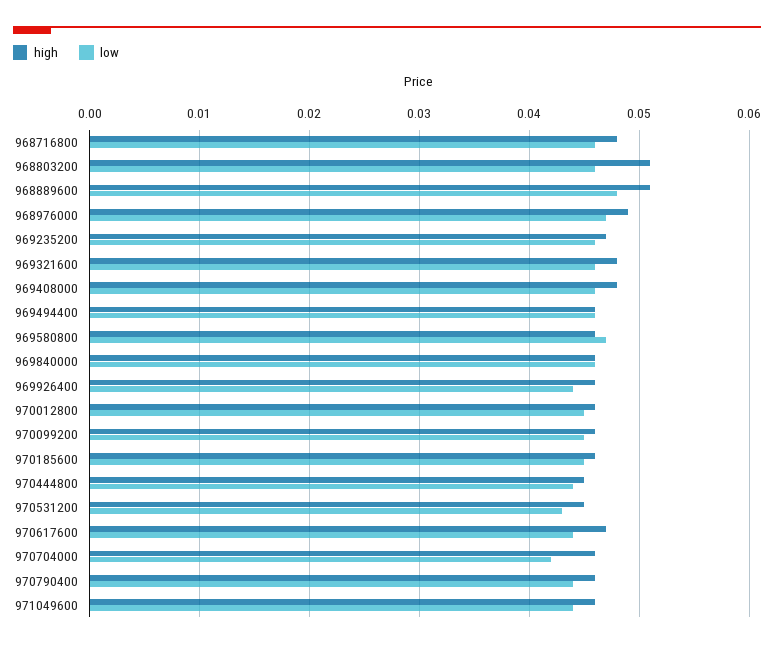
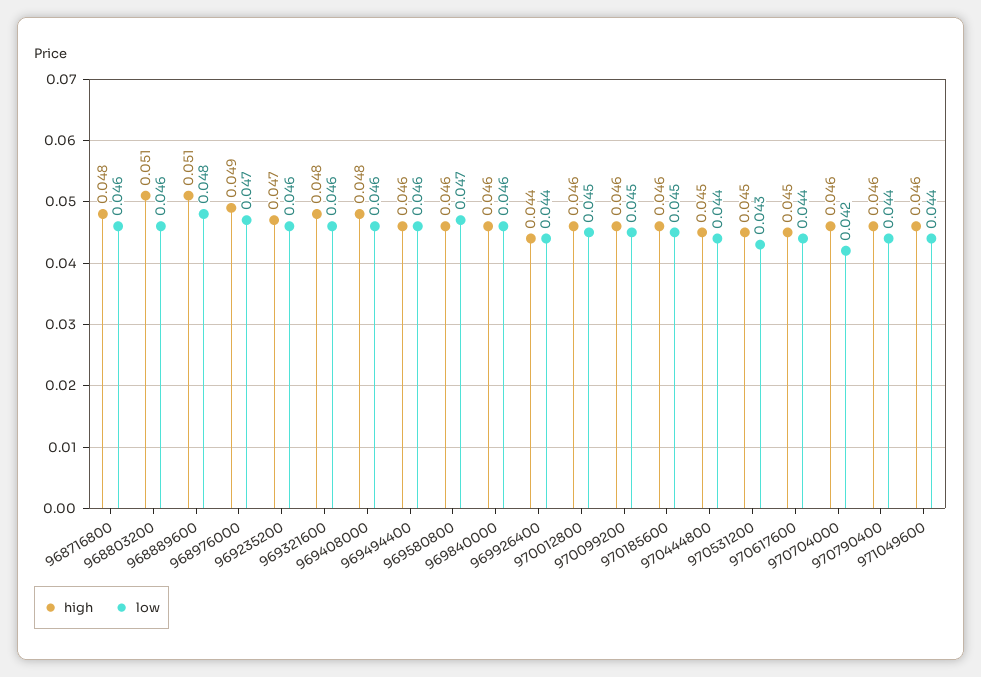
  {
    "high": {
      "968716800": 0.048,
      "968803200": 0.051,
      "968889600": 0.051,
      "968976000": 0.049,
      "969235200": 0.047,
      "969321600": 0.048,
      "969408000": 0.048,
      "969494400": 0.046,
      "969580800": 0.046,
      "969840000": 0.046,
-     "969926400": 0.046,
+     "969926400": 0.044,
      "970012800": 0.046,
      "970099200": 0.046,
      "970185600": 0.046,
      "970444800": 0.045,
      "970531200": 0.045,
-     "970617600": 0.047,
+     "970617600": 0.045,
      "970704000": 0.046,
      "970790400": 0.046,
      "971049600": 0.046
    },
    "low": {
      "968716800": 0.046,
      "968803200": 0.046,
      "968889600": 0.048,
      "968976000": 0.047,
      "969235200": 0.046,
      "969321600": 0.046,
      "969408000": 0.046,
      "969494400": 0.046,
      "969580800": 0.047,
      "969840000": 0.046,
      "969926400": 0.044,
      "970012800": 0.045,
      "970099200": 0.045,
      "970185600": 0.045,
      "970444800": 0.044,
      "970531200": 0.043,
      "970617600": 0.044,
      "970704000": 0.042,
      "970790400": 0.044,
      "971049600": 0.044
    }
  }

